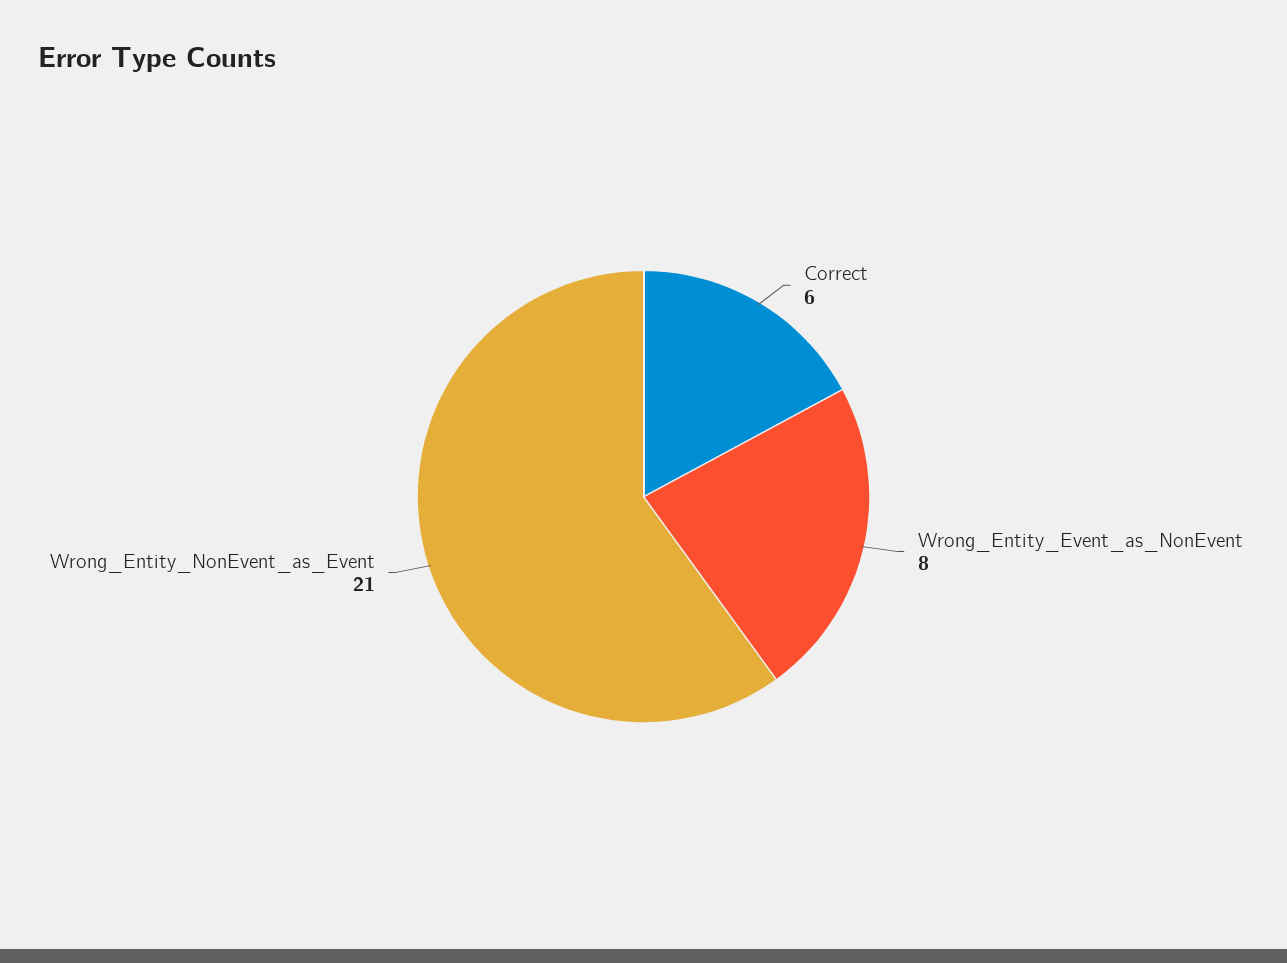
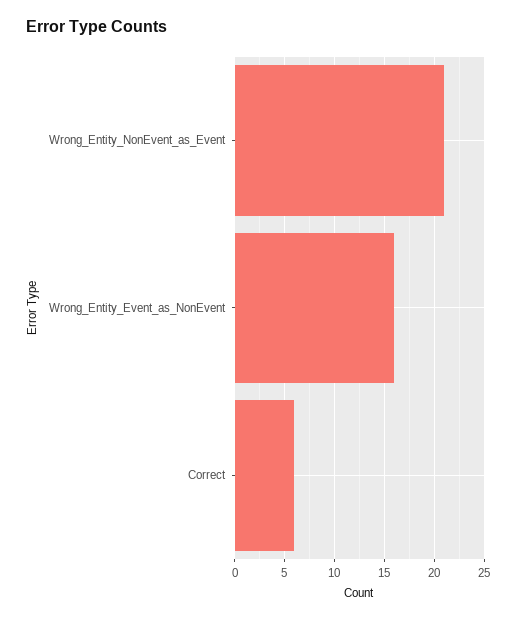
  {
    "Correct": 6,
-   "Wrong_Entity_Event_as_NonEvent": 8,
+   "Wrong_Entity_Event_as_NonEvent": 16,
    "Wrong_Entity_NonEvent_as_Event": 21
  }

